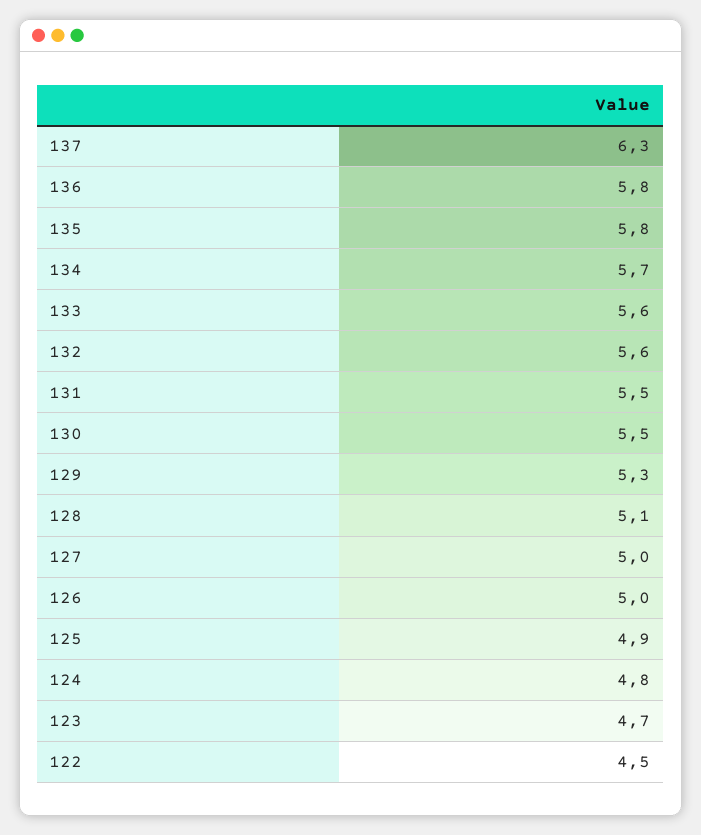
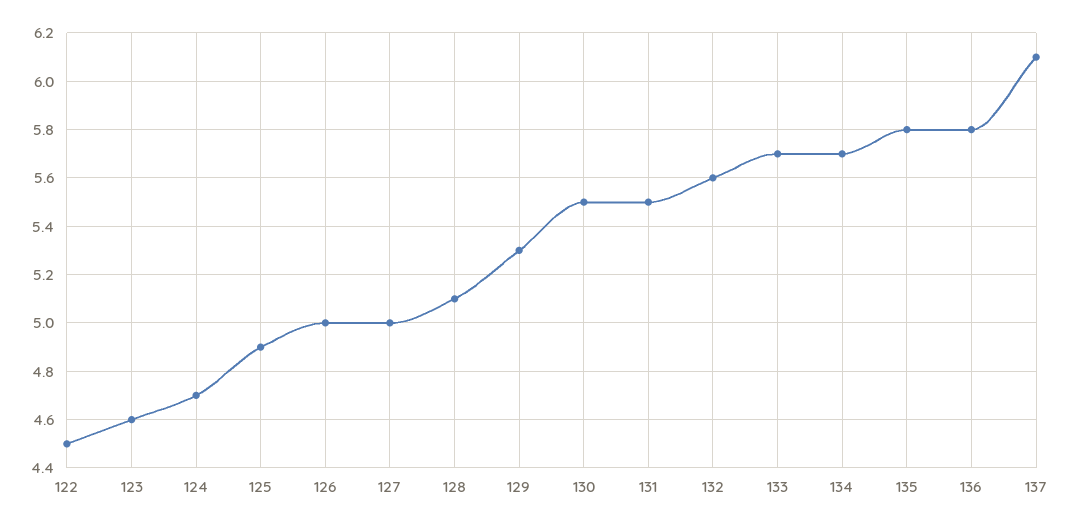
  {
-   "137": 6.3,
+   "137": 6.1,
    "136": 5.8,
    "135": 5.8,
    "134": 5.7,
-   "133": 5.6,
+   "133": 5.7,
    "132": 5.6,
    "131": 5.5,
    "130": 5.5,
    "129": 5.3,
    "128": 5.1,
    "127": 5,
    "126": 5,
    "125": 4.9,
-   "124": 4.8,
+   "124": 4.7,
-   "123": 4.7,
+   "123": 4.6,
    "122": 4.5
  }

